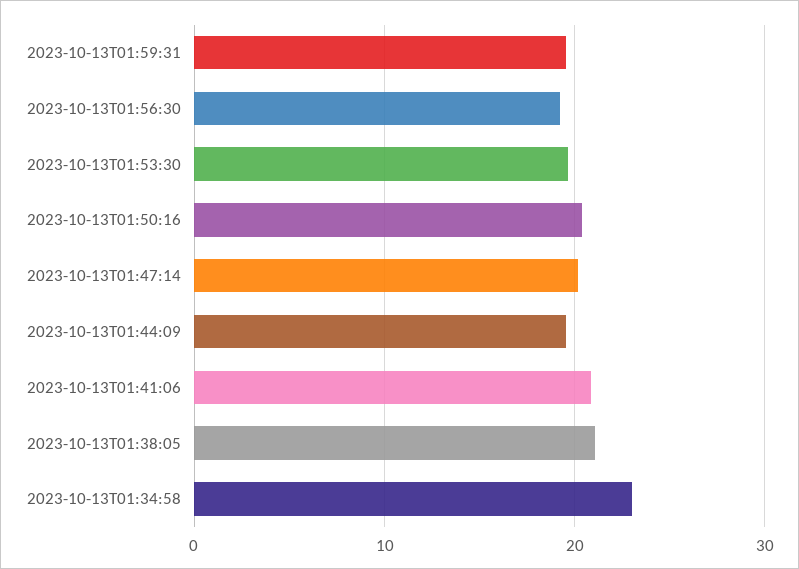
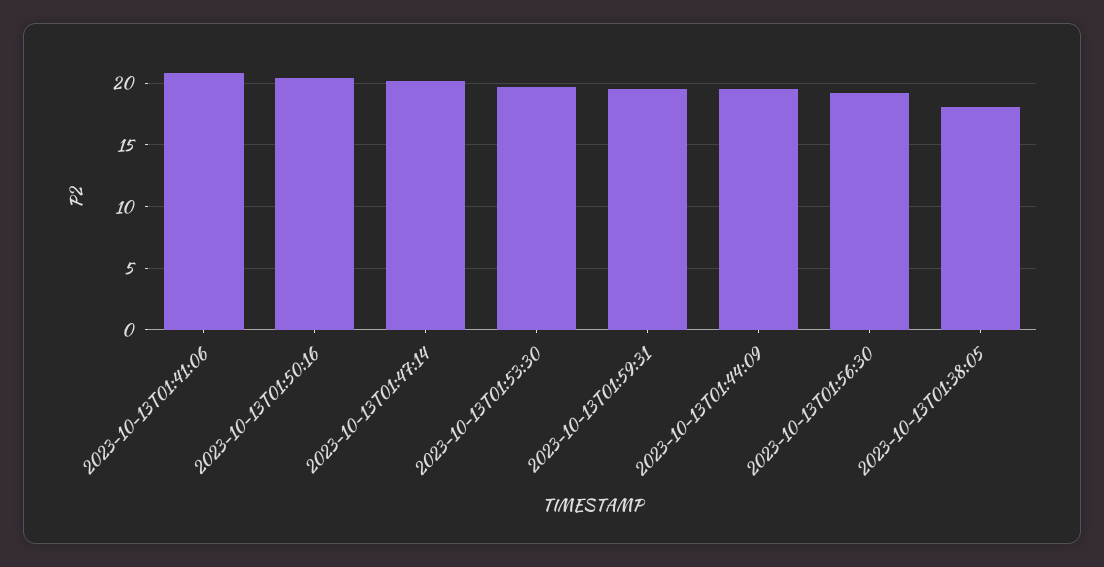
  {
    "2023-10-13T01:59:31": 19.5,
    "2023-10-13T01:56:30": 19,
    "2023-10-13T01:53:30": 19.5,
    "2023-10-13T01:50:16": 20.5,
    "2023-10-13T01:47:14": 20,
    "2023-10-13T01:44:09": 19.5,
    "2023-10-13T01:41:06": 21,
-   "2023-10-13T01:38:05": 21,
+   "2023-10-13T01:38:05": 18
-   "2023-10-13T01:34:58": 23
  }

